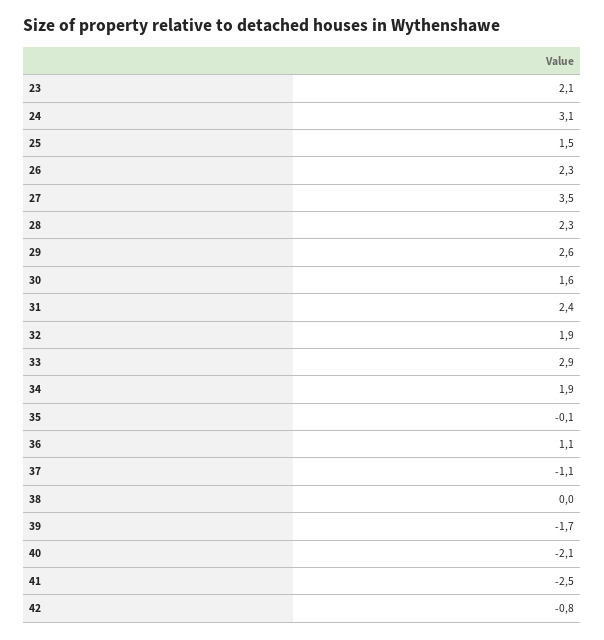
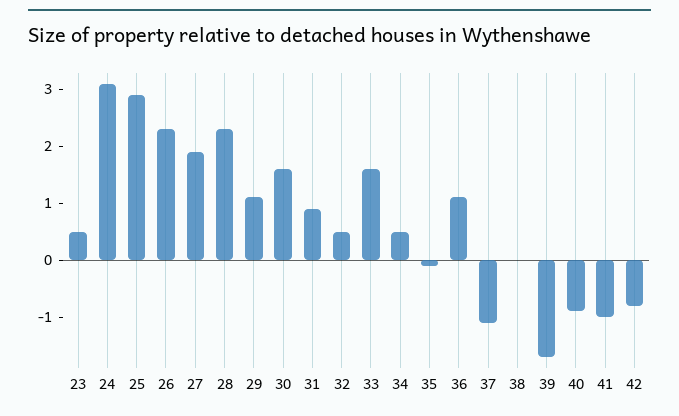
  {
-   "23": 2.1,
+   "23": 0.5,
    "24": 3.1,
-   "25": 1.5,
+   "25": 3,
    "26": 2.3,
-   "27": 3.5,
+   "27": 2,
    "28": 2.3,
-   "29": 2.6,
+   "29": 1,
    "30": 1.6,
-   "31": 2.4,
+   "31": 1,
-   "32": 1.9,
+   "32": 0.5,
-   "33": 2.9,
+   "33": 1.5,
-   "34": 1.9,
+   "34": 0.5,
    "35": -0.1,
    "36": 1.1,
    "37": -1.1,
    "38": 0,
    "39": -1.7,
-   "40": -2.1,
+   "40": -1,
-   "41": -2.5,
+   "41": -1,
    "42": -0.8
  }

